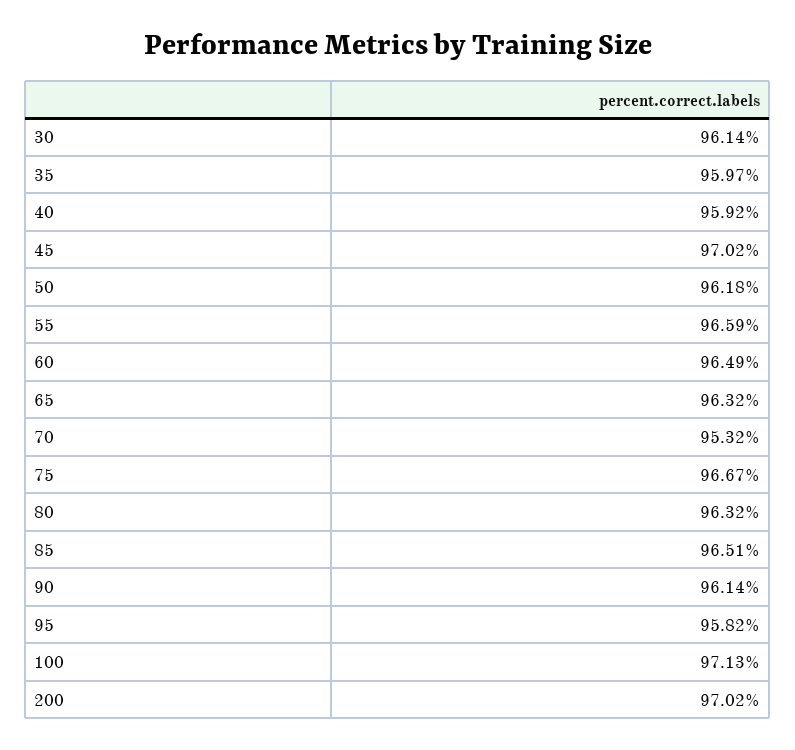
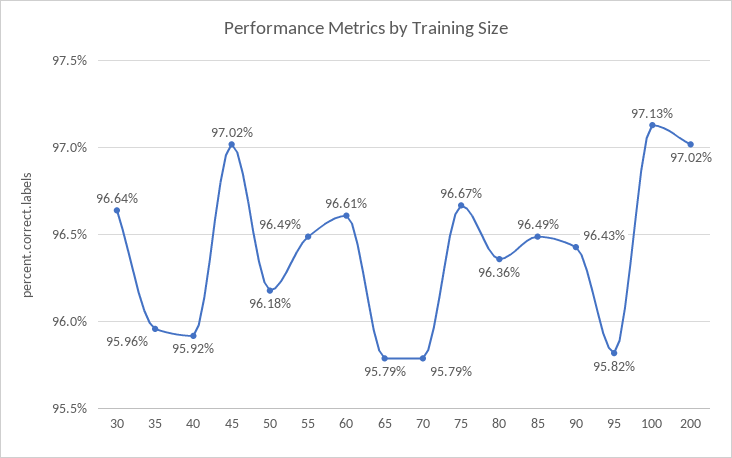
  {
-   "30": 96.14,
+   "30": 96.64,
-   "35": 95.97,
+   "35": 95.96,
    "40": 95.92,
    "45": 97.02,
    "50": 96.18,
-   "55": 96.59,
+   "55": 96.49,
-   "60": 96.49,
+   "60": 96.61,
-   "65": 96.32,
+   "65": 95.79,
-   "70": 95.32,
+   "70": 95.79,
    "75": 96.67,
-   "80": 96.32,
+   "80": 96.36,
-   "85": 96.51,
+   "85": 96.49,
-   "90": 96.14,
+   "90": 96.43,
    "95": 95.82,
    "100": 97.13,
    "200": 97.02
  }

